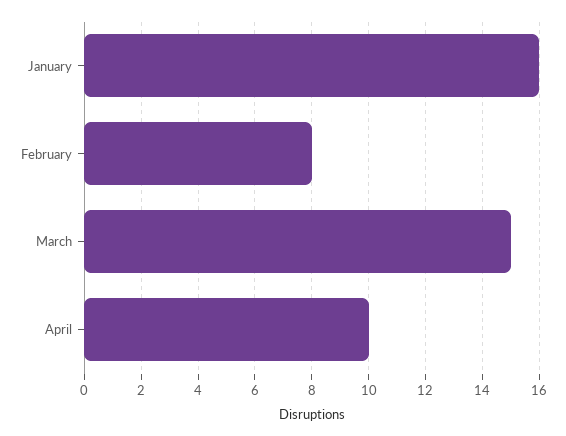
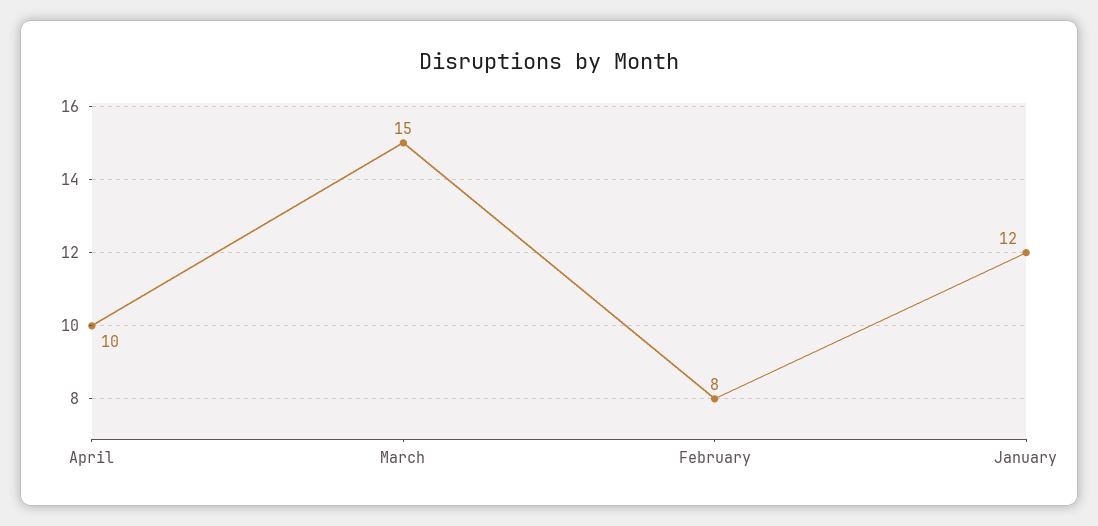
  {
-   "January": 16,
+   "January": 12,
    "February": 8,
    "March": 15,
    "April": 10
  }

